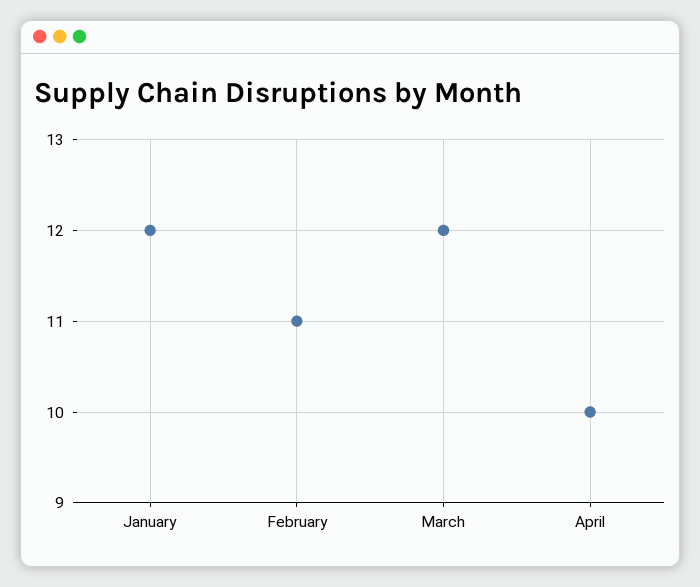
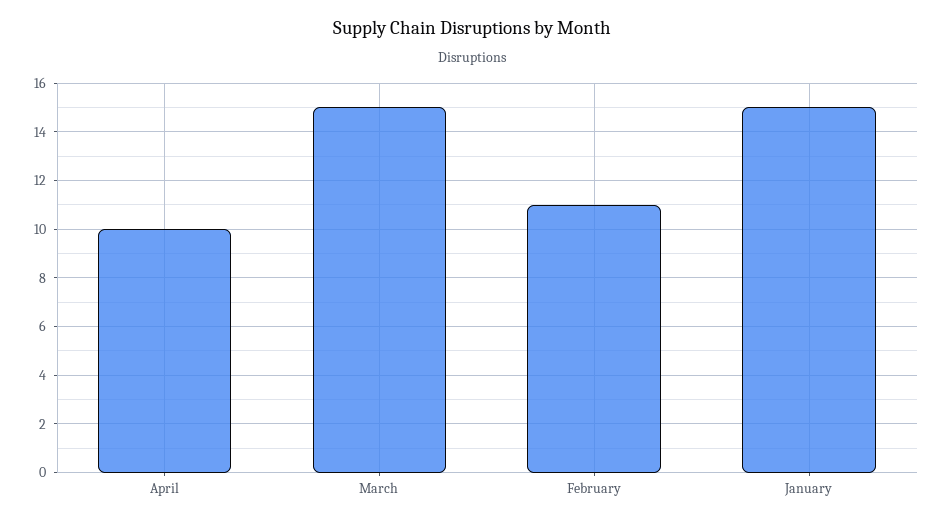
  {
-   "January": 12,
+   "January": 15,
    "February": 11,
-   "March": 12,
+   "March": 15,
    "April": 10
  }

